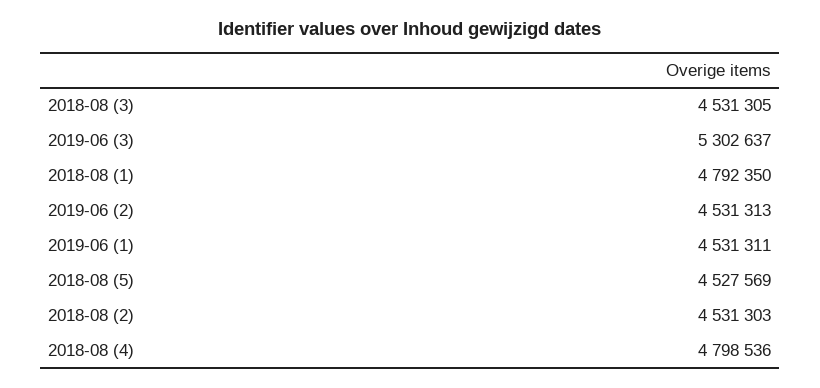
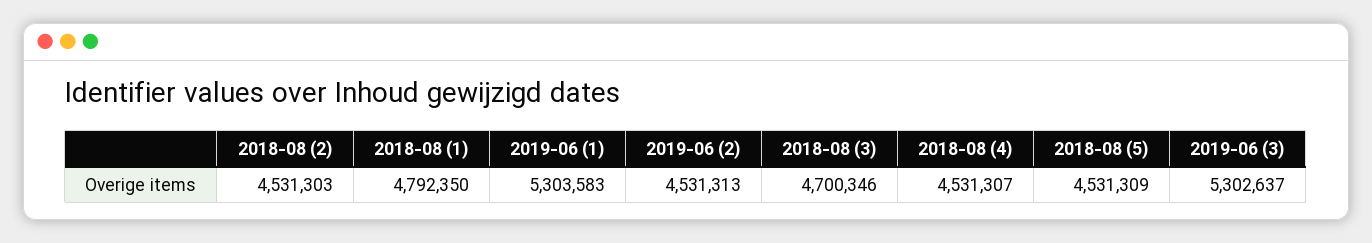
  {
-   "2018-08 (3)": 4531305,
+   "2018-08 (3)": 4700346,
    "2019-06 (3)": 5302637,
    "2018-08 (1)": 4792350,
    "2019-06 (2)": 4531313,
-   "2019-06 (1)": 4531311,
+   "2019-06 (1)": 5303583,
-   "2018-08 (5)": 4527569,
+   "2018-08 (5)": 4531309,
    "2018-08 (2)": 4531303,
-   "2018-08 (4)": 4798536
+   "2018-08 (4)": 4531307
  }

